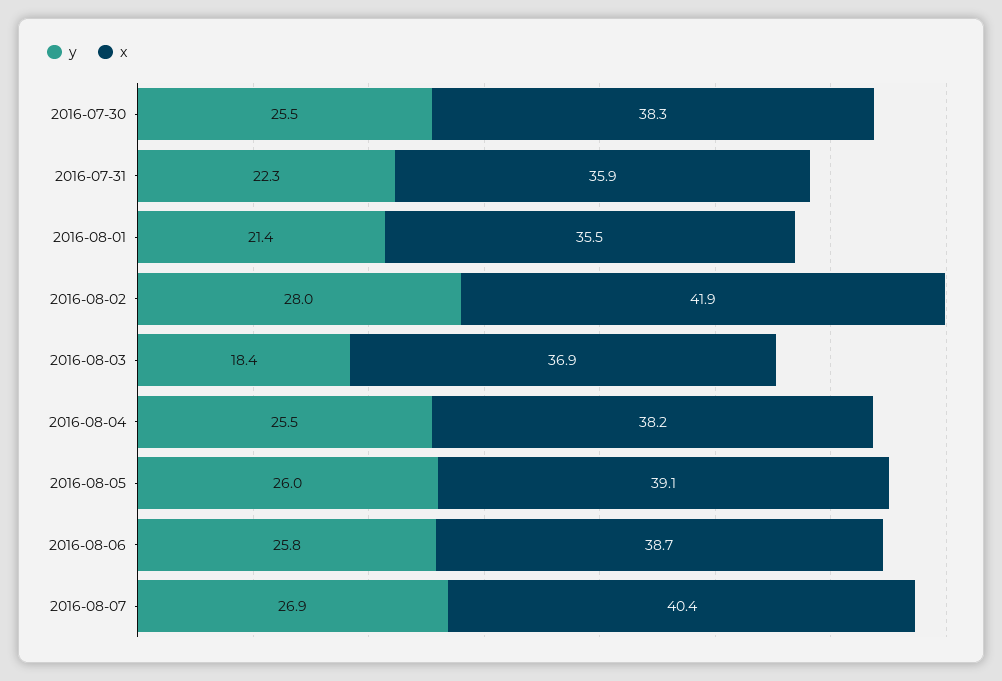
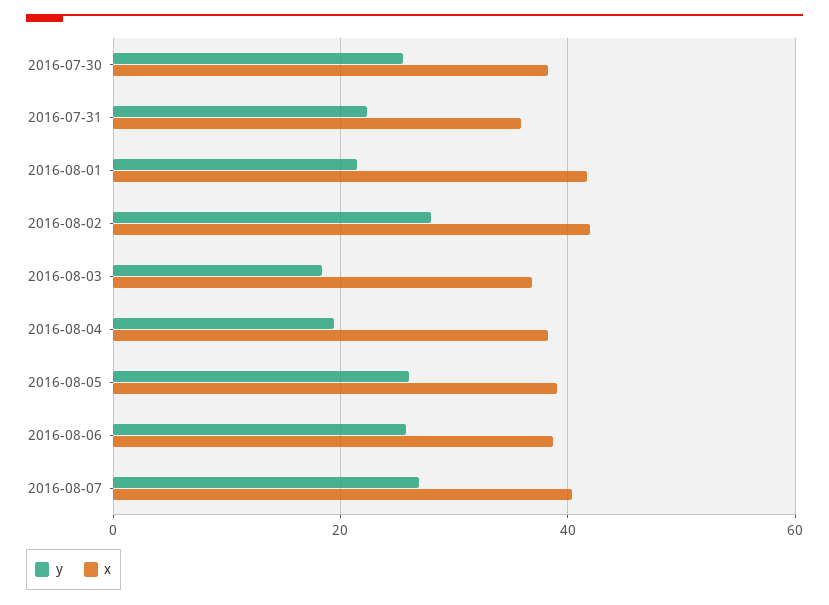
  {
    "y": {
      "2016-07-30": 25.5,
      "2016-07-31": 22.3,
      "2016-08-01": 21.4,
      "2016-08-02": 28,
      "2016-08-03": 18.4,
-     "2016-08-04": 25.5,
+     "2016-08-04": 20,
      "2016-08-05": 26,
      "2016-08-06": 25.8,
      "2016-08-07": 26.9
    },
    "x": {
      "2016-07-30": 38.3,
      "2016-07-31": 35.9,
-     "2016-08-01": 35.5,
+     "2016-08-01": 42,
      "2016-08-02": 41.9,
      "2016-08-03": 36.9,
      "2016-08-04": 38.2,
      "2016-08-05": 39.1,
      "2016-08-06": 38.7,
      "2016-08-07": 40.4
    }
  }

